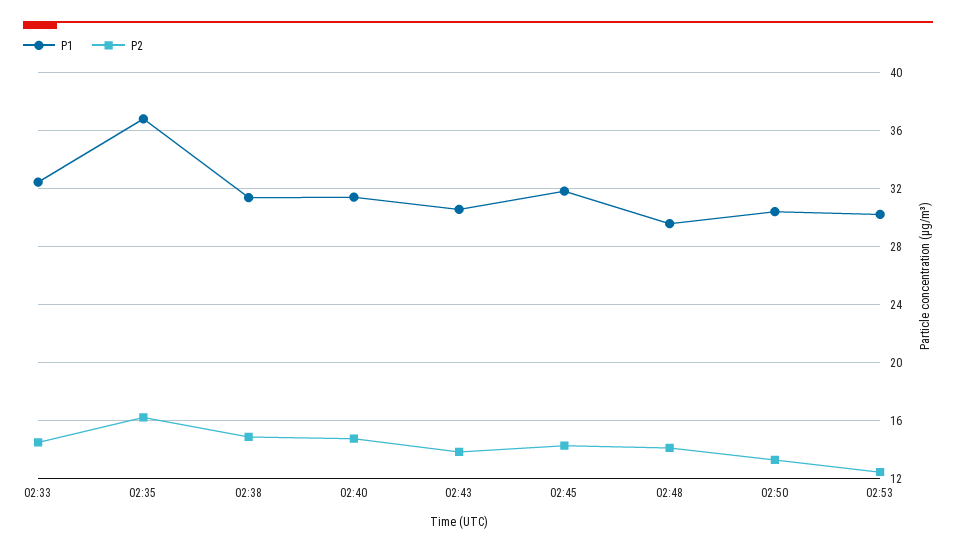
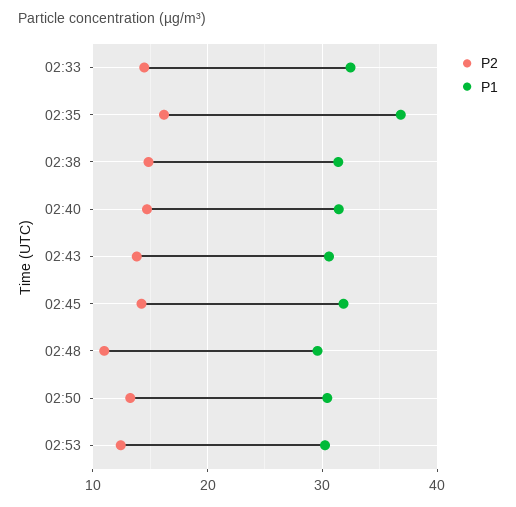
  {
    "P1": {
      "02:33": 32.5,
      "02:35": 37,
      "02:38": 31.5,
      "02:40": 31.5,
      "02:43": 30.5,
      "02:45": 32,
      "02:48": 29.5,
      "02:50": 30.5,
      "02:53": 30
    },
    "P2": {
      "02:33": 14.5,
      "02:35": 16,
      "02:38": 15,
      "02:40": 14.5,
      "02:43": 14,
      "02:45": 14.5,
-     "02:48": 14,
+     "02:48": 11,
      "02:50": 13.5,
      "02:53": 12.5
    }
  }

